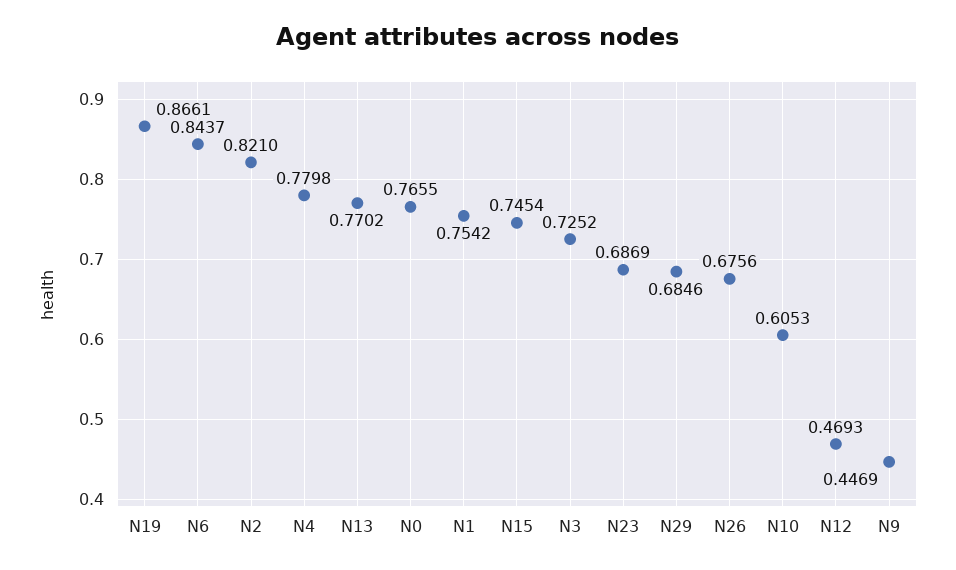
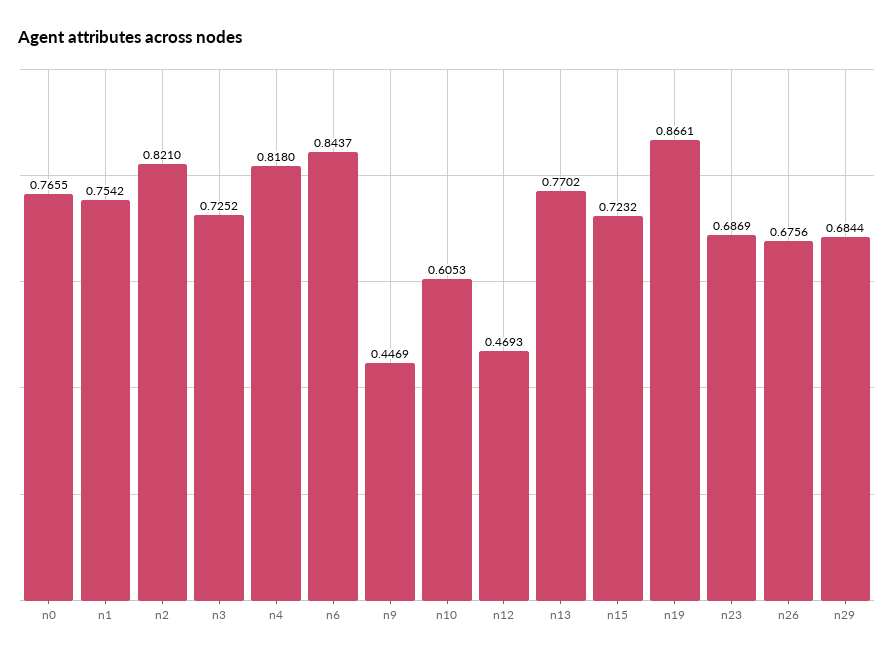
  {
    "N19": 0.8661,
    "N6": 0.8437,
    "N2": 0.821,
-   "N4": 0.7798,
+   "N4": 0.818,
    "N13": 0.7702,
    "N0": 0.7655,
    "N1": 0.7542,
-   "N15": 0.7454,
+   "N15": 0.7232,
    "N3": 0.7252,
    "N23": 0.6869,
-   "N29": 0.6846,
+   "N29": 0.6844,
    "N26": 0.6756,
    "N10": 0.6053,
    "N12": 0.4693,
    "N9": 0.4469
  }

